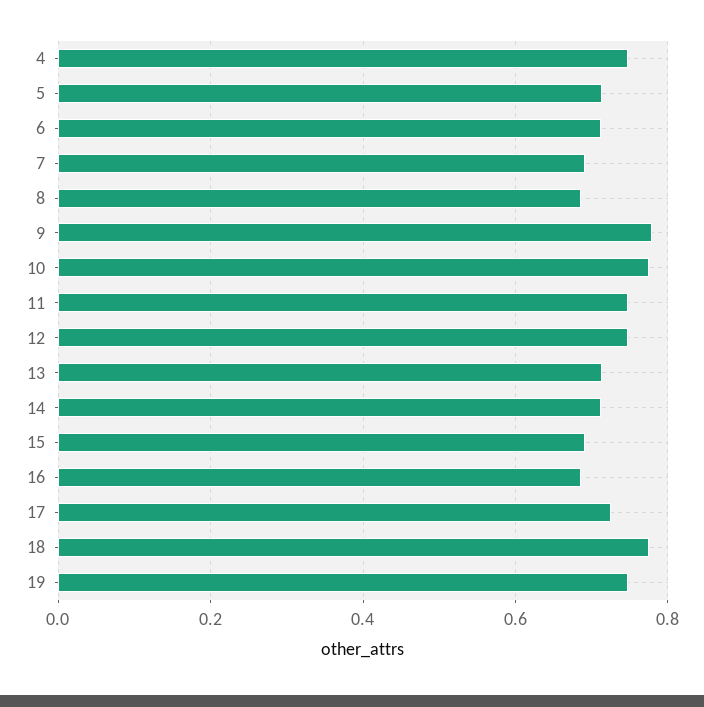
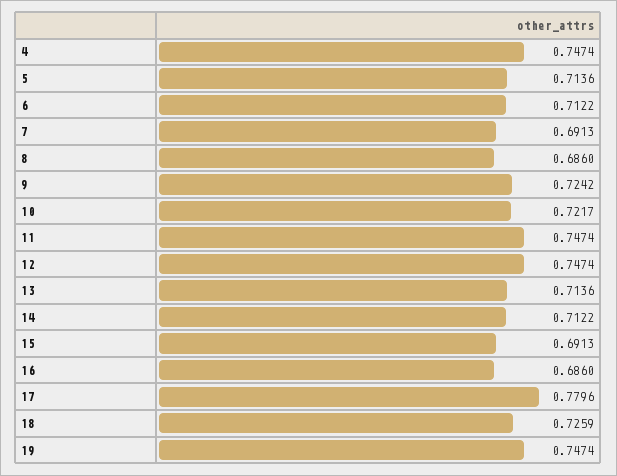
  {
    "4": 0.7474,
    "5": 0.7136,
    "6": 0.7122,
    "7": 0.6913,
    "8": 0.686,
-   "9": 0.78,
+   "9": 0.7242,
-   "10": 0.78,
+   "10": 0.7217,
    "11": 0.7474,
    "12": 0.7474,
    "13": 0.7136,
    "14": 0.7122,
    "15": 0.6913,
    "16": 0.686,
-   "17": 0.72,
+   "17": 0.7796,
-   "18": 0.78,
+   "18": 0.7259,
    "19": 0.7474
  }

